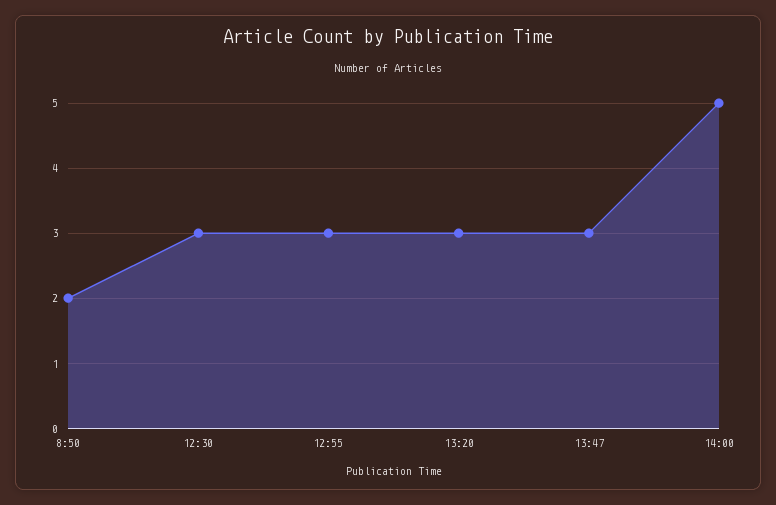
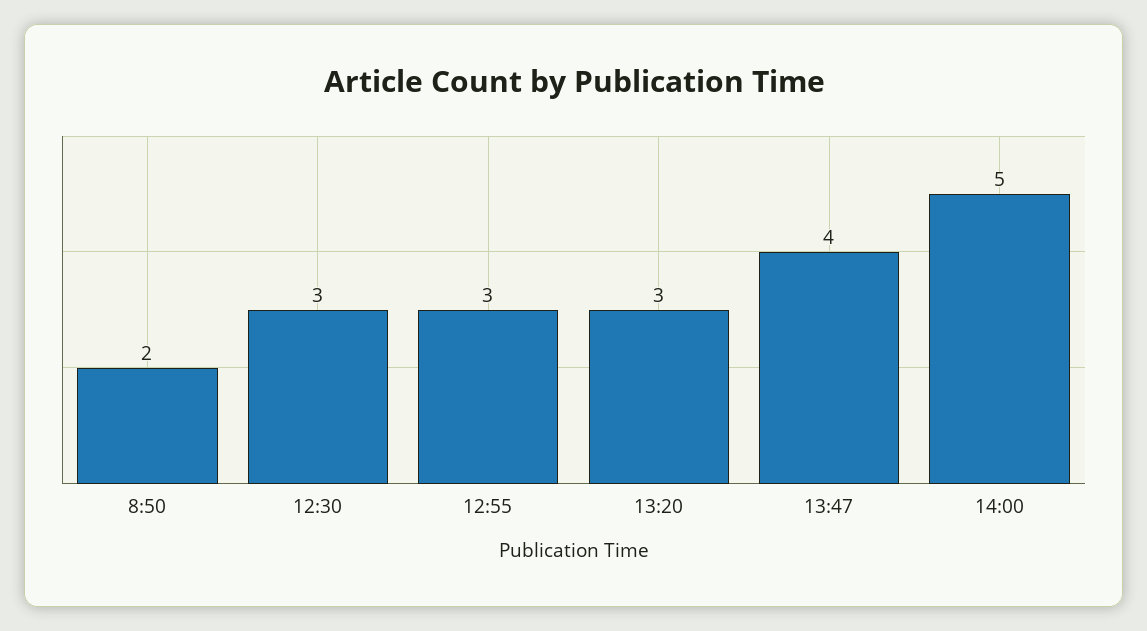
  {
    "8:50": 2,
    "12:30": 3,
    "12:55": 3,
    "13:20": 3,
-   "13:47": 3,
+   "13:47": 4,
    "14:00": 5
  }

